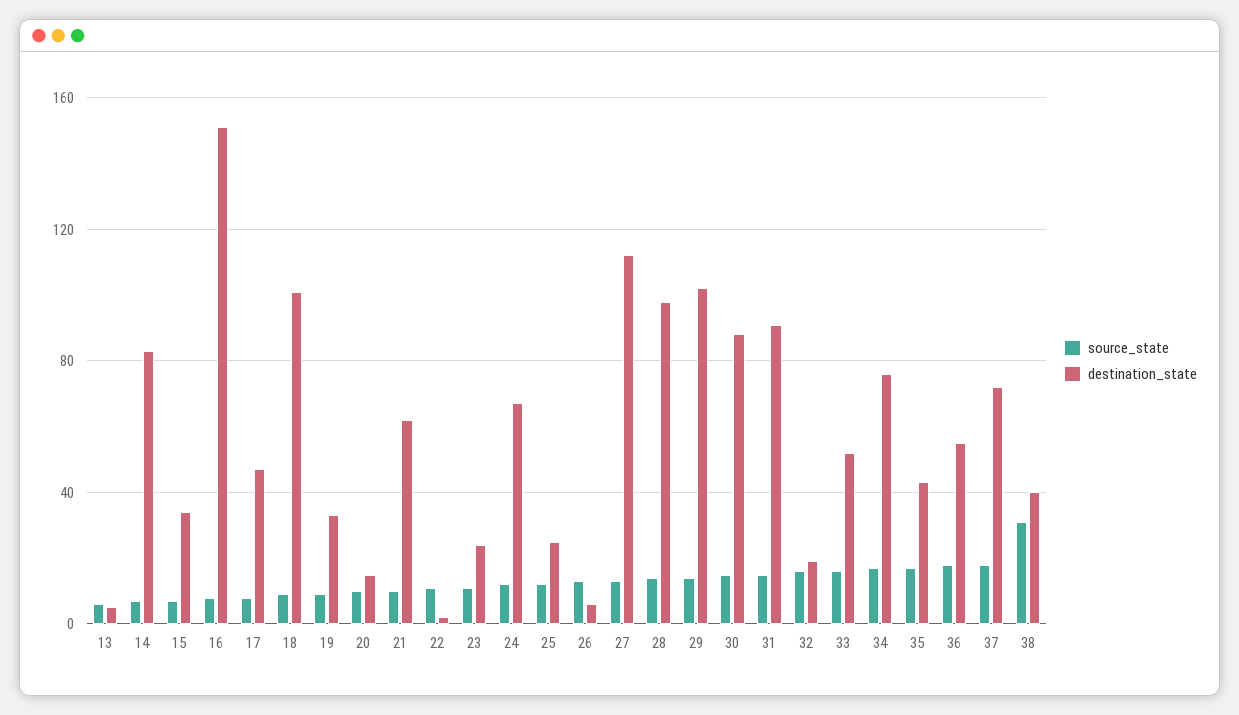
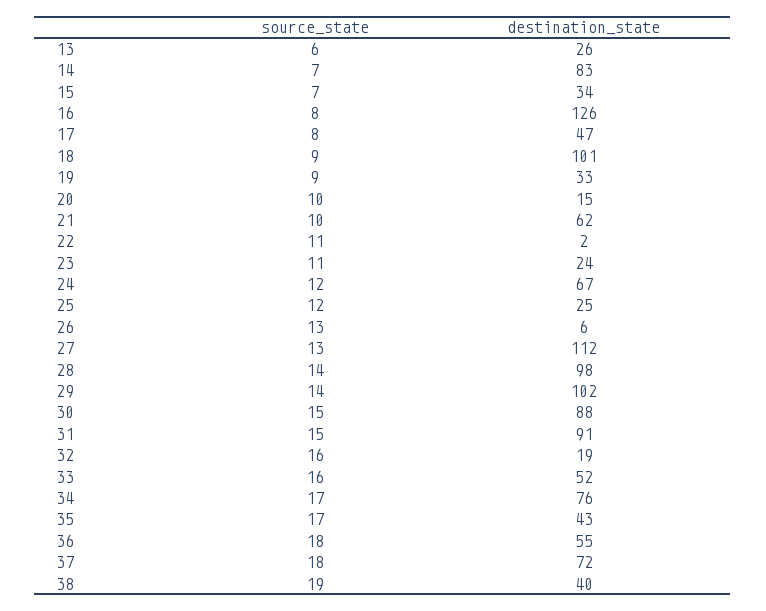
  {
    "source_state": {
      "13": 6,
      "14": 7,
      "15": 7,
      "16": 8,
      "17": 8,
      "18": 9,
      "19": 9,
      "20": 10,
      "21": 10,
      "22": 11,
      "23": 11,
      "24": 12,
      "25": 12,
      "26": 13,
      "27": 13,
      "28": 14,
      "29": 14,
      "30": 15,
      "31": 15,
      "32": 16,
      "33": 16,
      "34": 17,
      "35": 17,
      "36": 18,
      "37": 18,
-     "38": 30
+     "38": 19
    },
    "destination_state": {
-     "13": 5,
+     "13": 26,
      "14": 83,
      "15": 34,
-     "16": 150,
+     "16": 126,
      "17": 47,
      "18": 101,
      "19": 33,
      "20": 15,
      "21": 62,
      "22": 2,
      "23": 24,
      "24": 67,
      "25": 25,
      "26": 6,
      "27": 112,
      "28": 98,
      "29": 102,
      "30": 88,
      "31": 91,
      "32": 19,
      "33": 52,
      "34": 76,
      "35": 43,
      "36": 55,
      "37": 72,
      "38": 40
    }
  }

